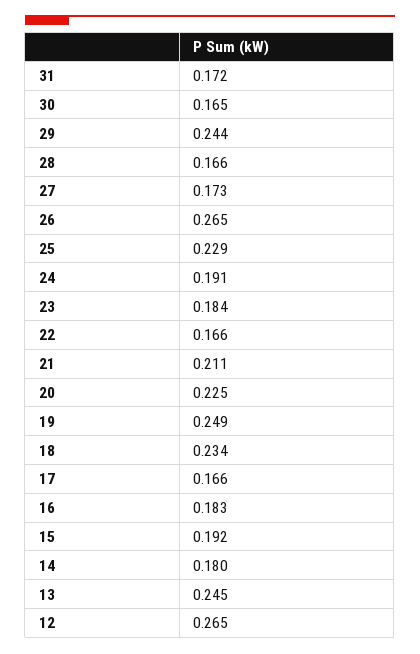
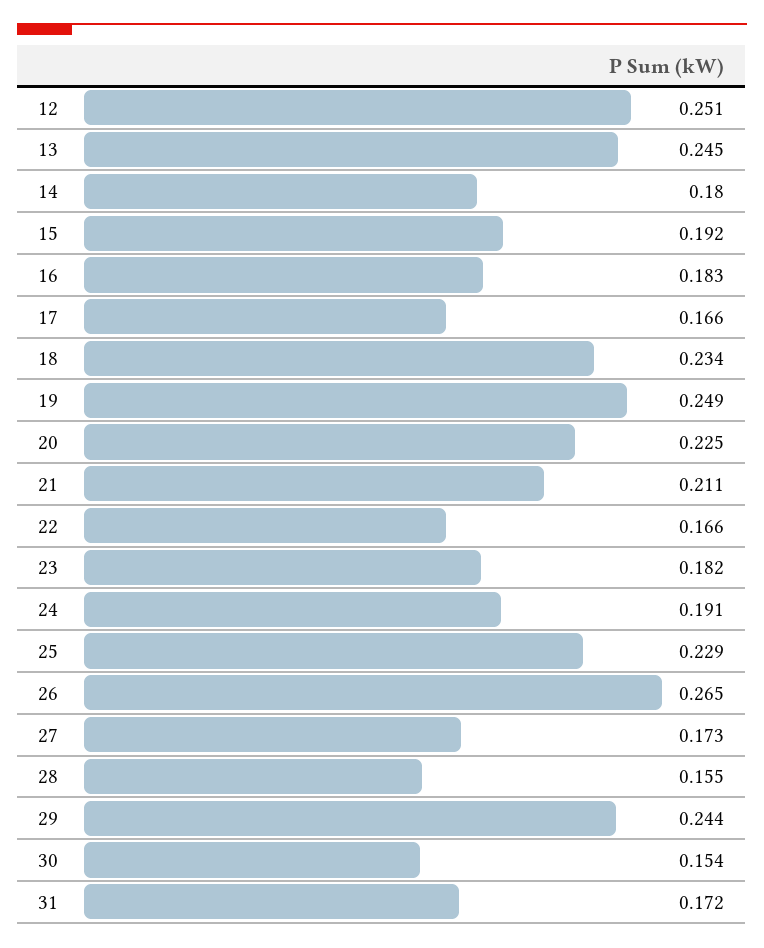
  {
    "31": 0.172,
-   "30": 0.165,
+   "30": 0.154,
    "29": 0.244,
-   "28": 0.166,
+   "28": 0.155,
    "27": 0.173,
    "26": 0.265,
    "25": 0.229,
    "24": 0.191,
-   "23": 0.184,
+   "23": 0.182,
    "22": 0.166,
    "21": 0.211,
    "20": 0.225,
    "19": 0.249,
    "18": 0.234,
    "17": 0.166,
    "16": 0.183,
    "15": 0.192,
    "14": 0.18,
    "13": 0.245,
-   "12": 0.265
+   "12": 0.251
  }

